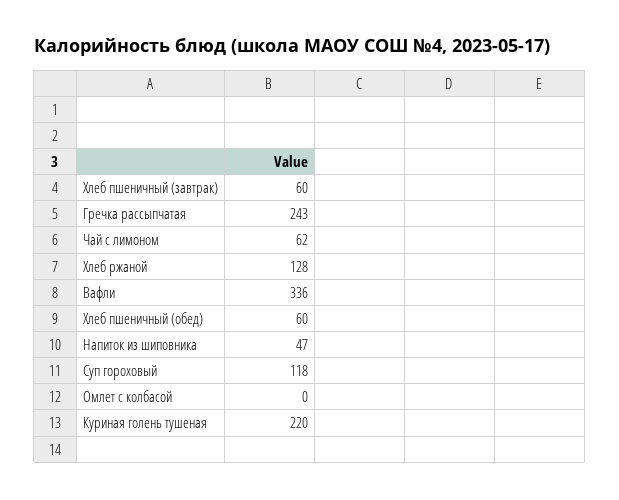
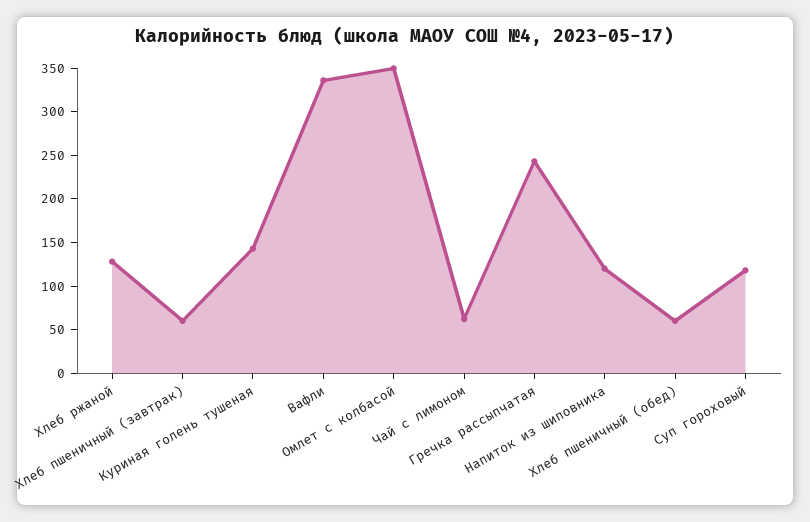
  {
    "Хлеб пшеничный (завтрак)": 60,
    "Гречка рассыпчатая": 243,
    "Чай с лимоном": 62,
    "Хлеб ржаной": 128,
    "Вафли": 336,
    "Хлеб пшеничный (обед)": 60,
-   "Напиток из шиповника": 47,
+   "Напиток из шиповника": 120,
    "Суп гороховый": 118,
-   "Омлет с колбасой": 0,
+   "Омлет с колбасой": 350,
-   "Куриная голень тушеная": 220
+   "Куриная голень тушеная": 140
  }

